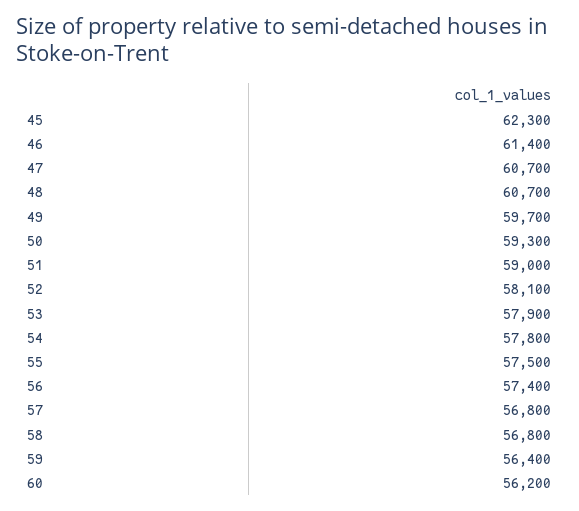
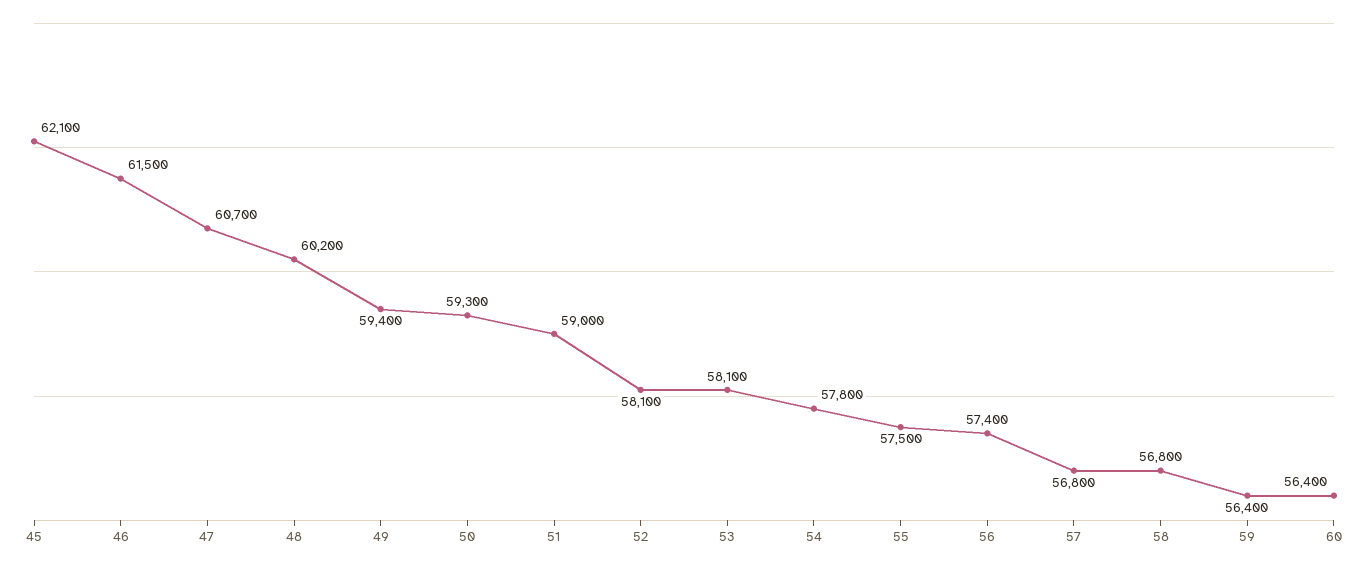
  {
-   "45": 62300,
+   "45": 62100,
-   "46": 61400,
+   "46": 61500,
    "47": 60700,
-   "48": 60700,
+   "48": 60200,
-   "49": 59700,
+   "49": 59400,
    "50": 59300,
    "51": 59000,
    "52": 58100,
-   "53": 57900,
+   "53": 58100,
    "54": 57800,
    "55": 57500,
    "56": 57400,
    "57": 56800,
    "58": 56800,
    "59": 56400,
-   "60": 56200
+   "60": 56400
  }

